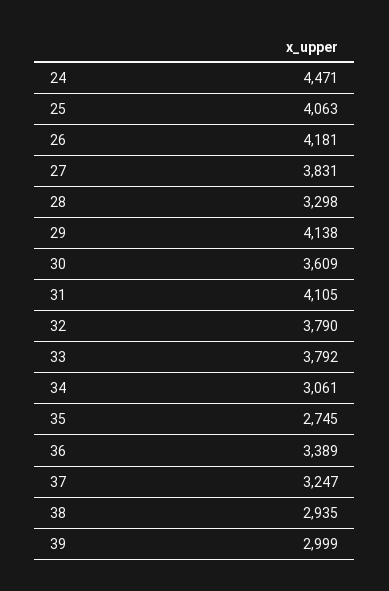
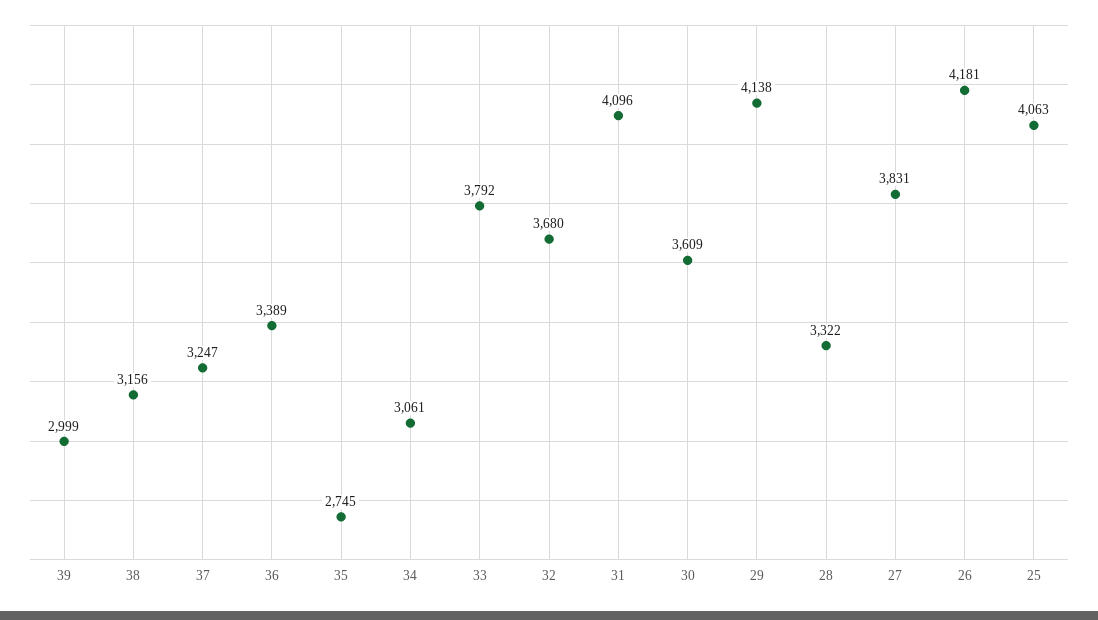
  {
-   "24": 4471,
    "25": 4063,
    "26": 4181,
    "27": 3831,
-   "28": 3298,
+   "28": 3322,
    "29": 4138,
    "30": 3609,
-   "31": 4105,
+   "31": 4096,
-   "32": 3790,
+   "32": 3680,
    "33": 3792,
    "34": 3061,
    "35": 2745,
    "36": 3389,
    "37": 3247,
-   "38": 2935,
+   "38": 3156,
    "39": 2999
  }

